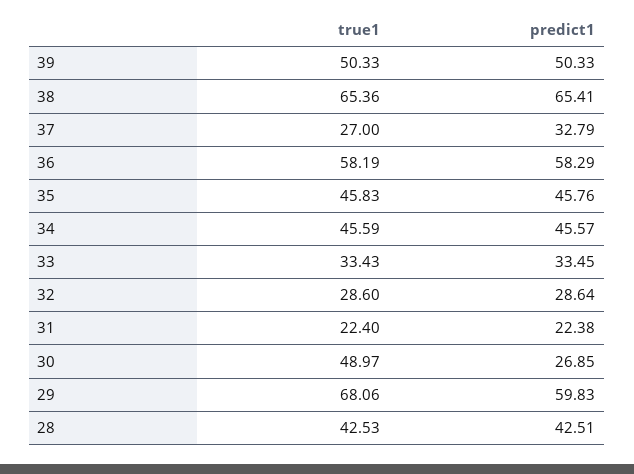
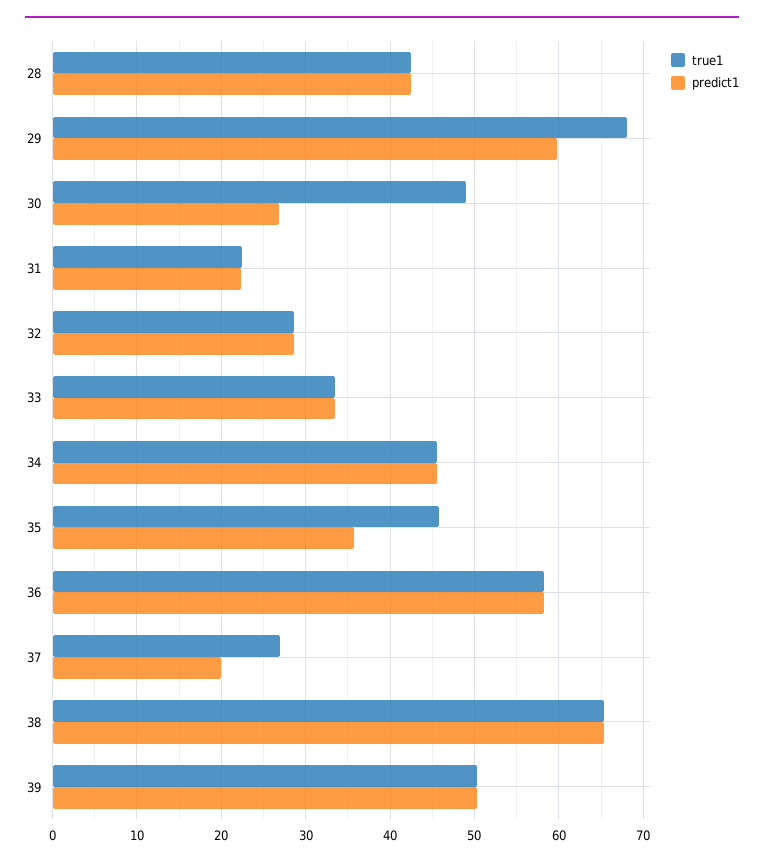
  {
    "true1": {
      "39": 50.33,
      "38": 65.36,
      "37": 27,
      "36": 58.19,
      "35": 45.83,
      "34": 45.59,
      "33": 33.43,
      "32": 28.6,
      "31": 22.4,
      "30": 48.97,
      "29": 68.06,
      "28": 42.53
    },
    "predict1": {
      "39": 50.33,
      "38": 65.41,
-     "37": 32.79,
+     "37": 20,
      "36": 58.29,
-     "35": 45.76,
+     "35": 36,
      "34": 45.57,
      "33": 33.45,
      "32": 28.64,
      "31": 22.38,
      "30": 26.85,
      "29": 59.83,
      "28": 42.51
    }
  }

